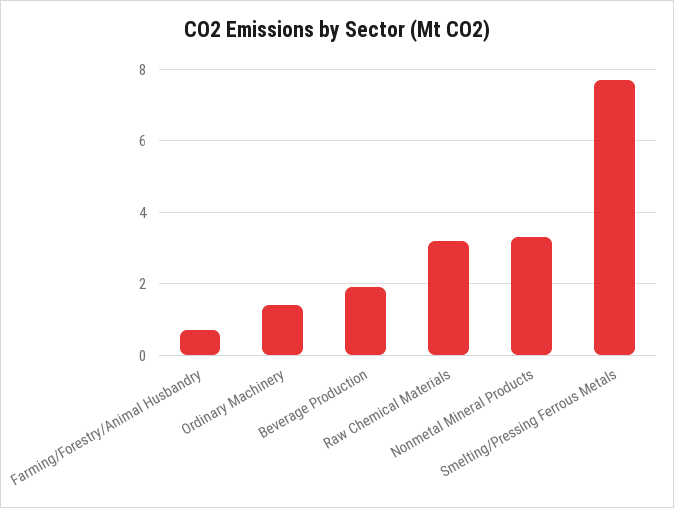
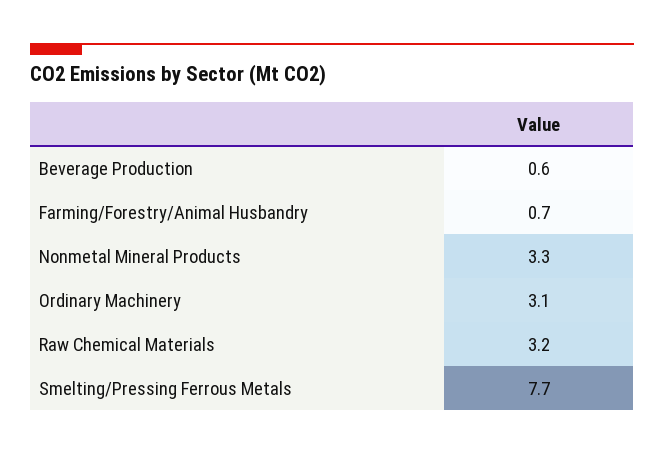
  {
    "Farming/Forestry/Animal Husbandry": 0.7,
-   "Ordinary Machinery": 1.5,
+   "Ordinary Machinery": 3.1,
-   "Beverage Production": 2,
+   "Beverage Production": 0.6,
    "Raw Chemical Materials": 3.2,
    "Nonmetal Mineral Products": 3.3,
    "Smelting/Pressing Ferrous Metals": 7.7
  }

